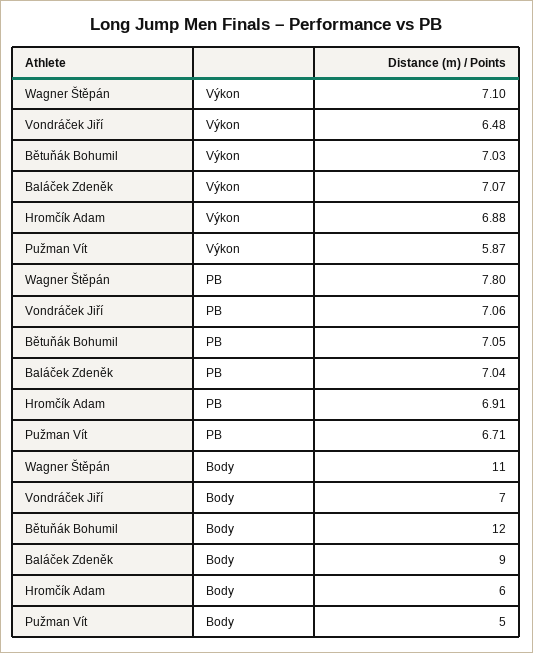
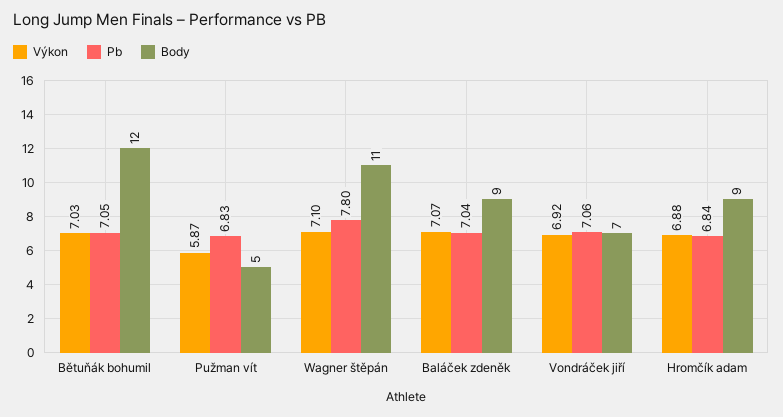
  {
    "Výkon": {
      "Wagner Štěpán": 7.1,
-     "Vondráček Jiří": 6.48,
+     "Vondráček Jiří": 6.92,
      "Bětuňák Bohumil": 7.03,
      "Baláček Zdeněk": 7.07,
      "Hromčík Adam": 6.88,
      "Pužman Vít": 5.87
    },
    "PB": {
      "Wagner Štěpán": 7.8,
      "Vondráček Jiří": 7.06,
      "Bětuňák Bohumil": 7.05,
      "Baláček Zdeněk": 7.04,
-     "Hromčík Adam": 6.91,
+     "Hromčík Adam": 6.84,
-     "Pužman Vít": 6.71
+     "Pužman Vít": 6.83
    },
    "Body": {
      "Wagner Štěpán": 11,
      "Vondráček Jiří": 7,
      "Bětuňák Bohumil": 12,
      "Baláček Zdeněk": 9,
-     "Hromčík Adam": 6,
+     "Hromčík Adam": 9,
      "Pužman Vít": 5
    }
  }

